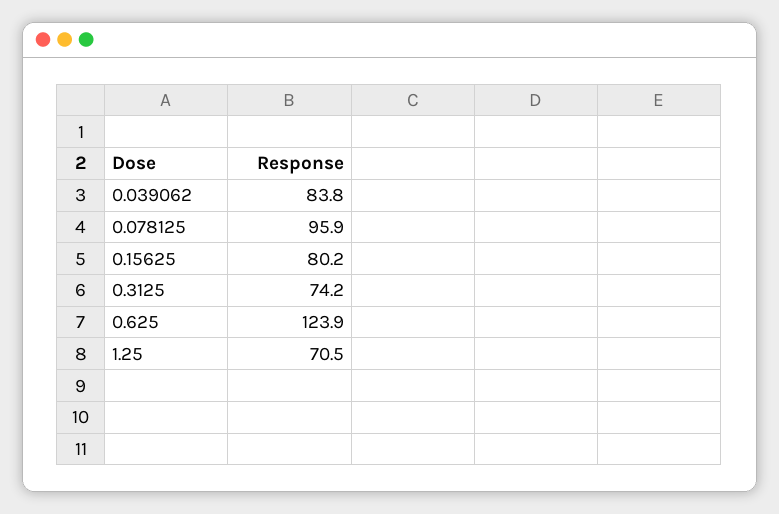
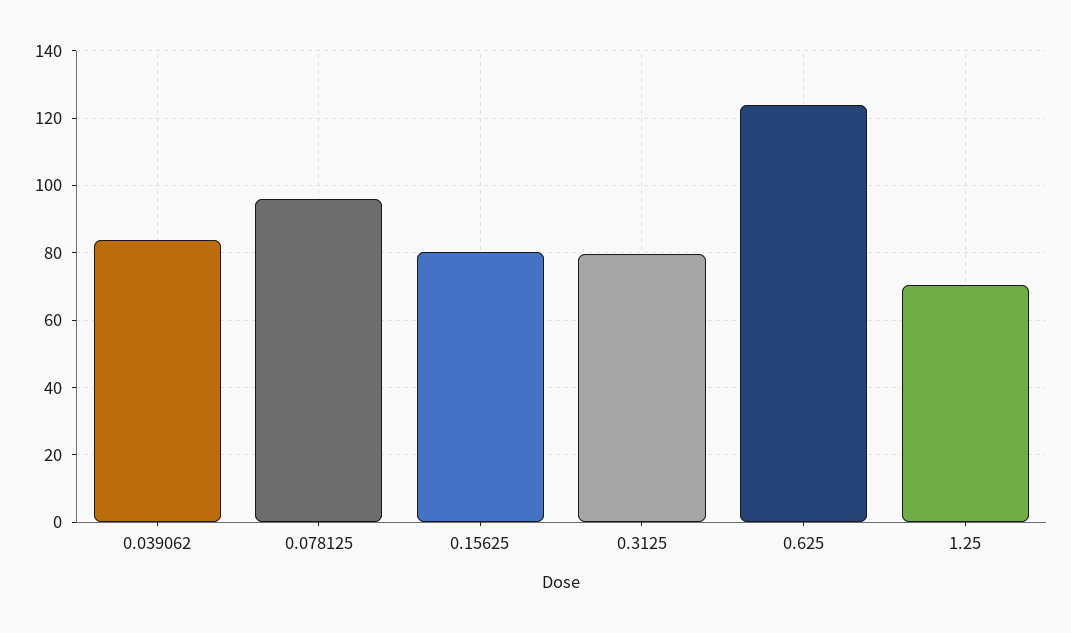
  {
    "0.039062": 83.8,
    "0.078125": 95.9,
    "0.15625": 80.2,
-   "0.3125": 74.2,
+   "0.3125": 80,
    "0.625": 123.9,
    "1.25": 70.5
  }

